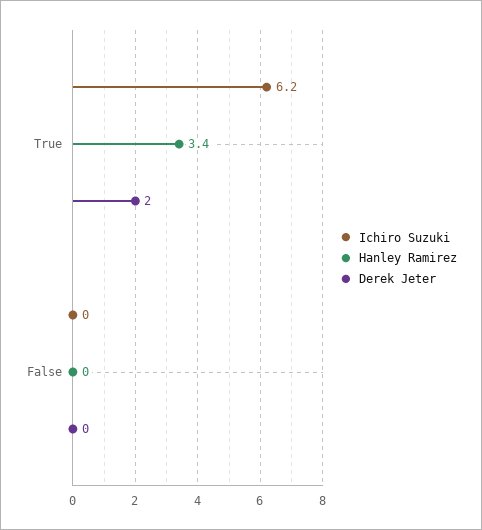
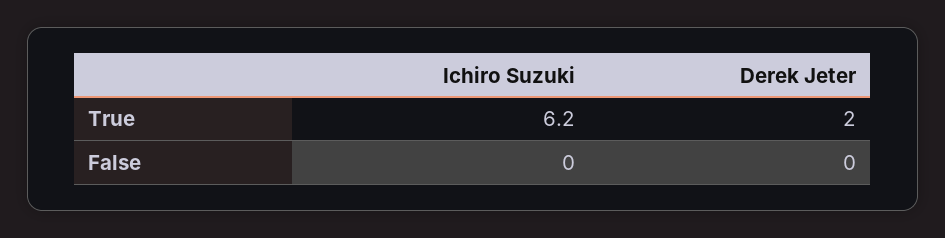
  {
    "Ichiro Suzuki": {
      "True": 6.2,
      "False": 0
    },
-   "Hanley Ramirez": {
-     "True": 3.4,
-     "False": 0
-   },
    "Derek Jeter": {
      "True": 2,
      "False": 0
    }
  }

